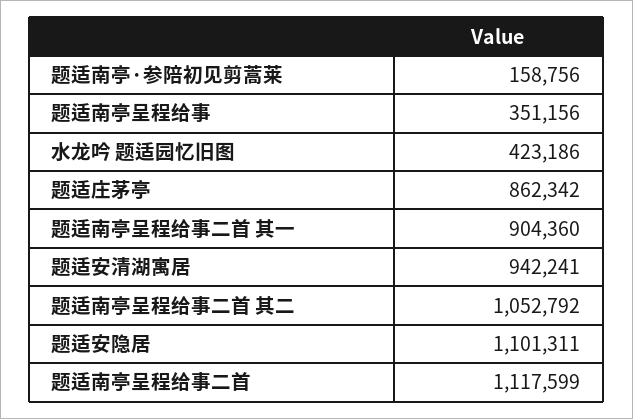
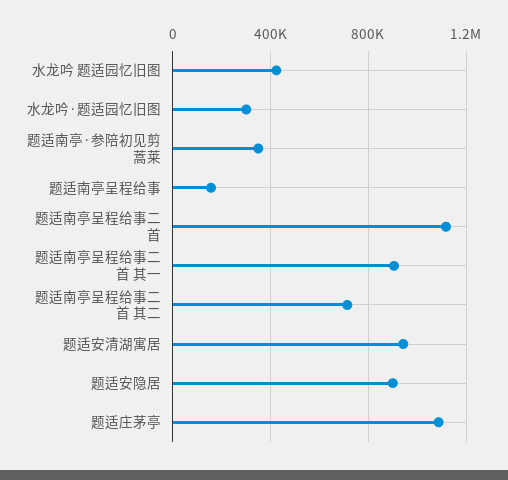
  {
-   "题适南亭·参陪初见剪蒿莱": 158756,
+   "题适南亭·参陪初见剪蒿莱": 350000,
-   "题适南亭呈程给事": 351156,
+   "题适南亭呈程给事": 150000,
    "水龙吟 题适园忆旧图": 423186,
-   "题适庄茅亭": 862342,
+   "题适庄茅亭": 1100000,
    "题适南亭呈程给事二首 其一": 904360,
    "题适安清湖寓居": 942241,
-   "题适南亭呈程给事二首 其二": 1052792,
+   "题适南亭呈程给事二首 其二": 700000,
-   "题适安隐居": 1101311,
+   "题适安隐居": 900000,
-   "题适南亭呈程给事二首": 1117599
+   "题适南亭呈程给事二首": 1117599,
+   "水龙吟·题适园忆旧图": 300000
  }

